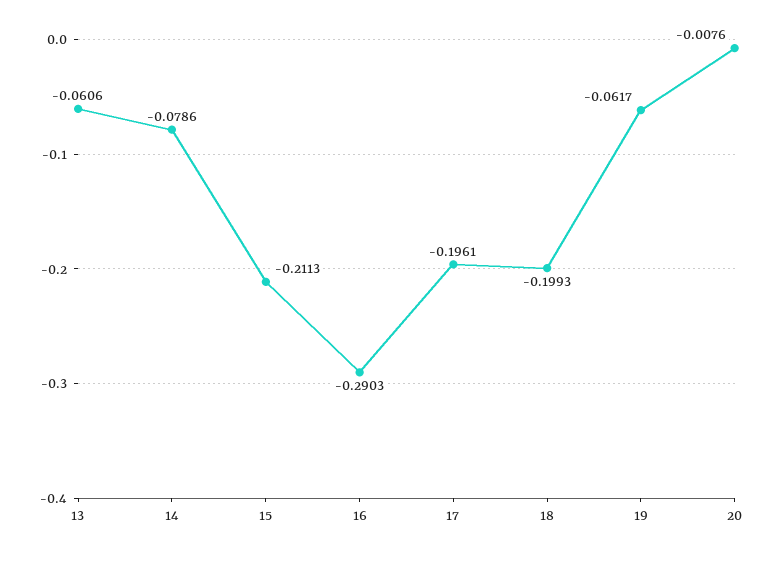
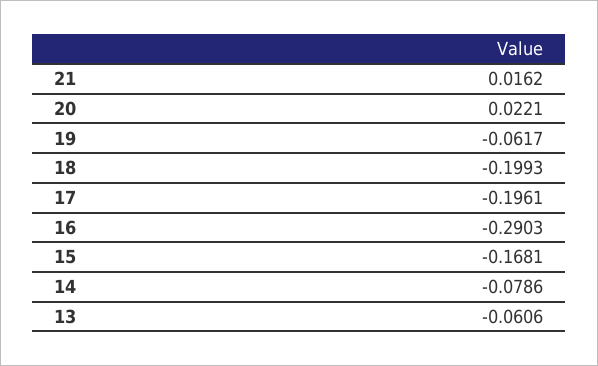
  {
    "13": -0.0606,
    "14": -0.0786,
-   "15": -0.2113,
+   "15": -0.1681,
    "16": -0.2903,
    "17": -0.1961,
    "18": -0.1993,
    "19": -0.0617,
-   "20": -0.0076
+   "20": 0.0221,
+   "21": 0.0162
  }

